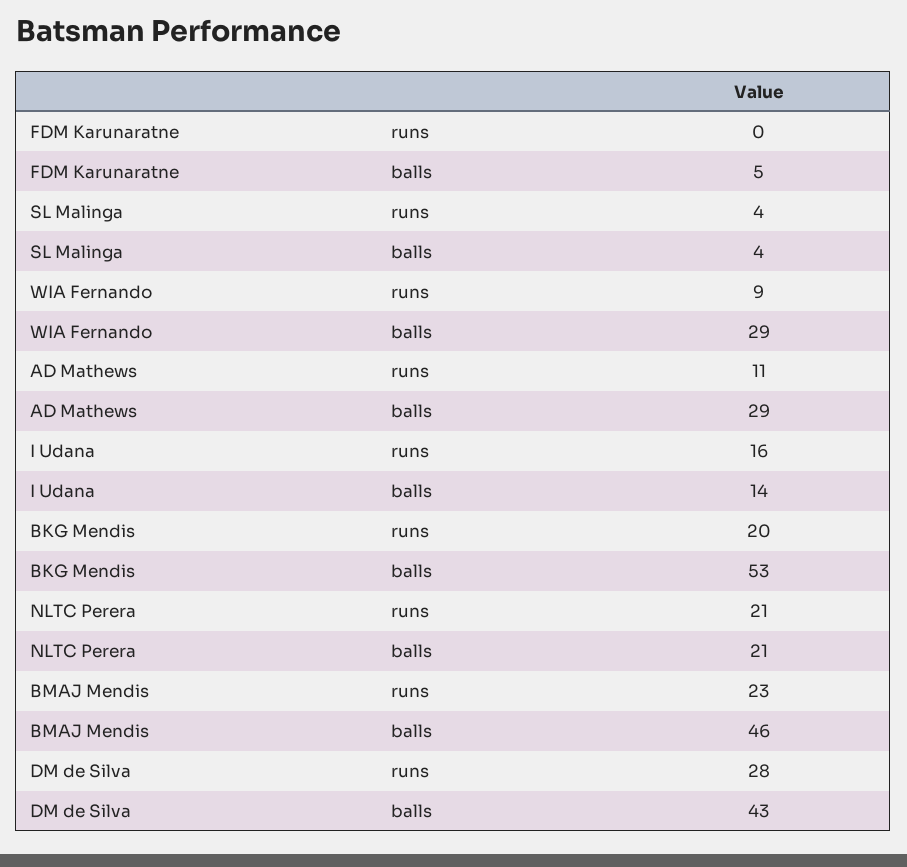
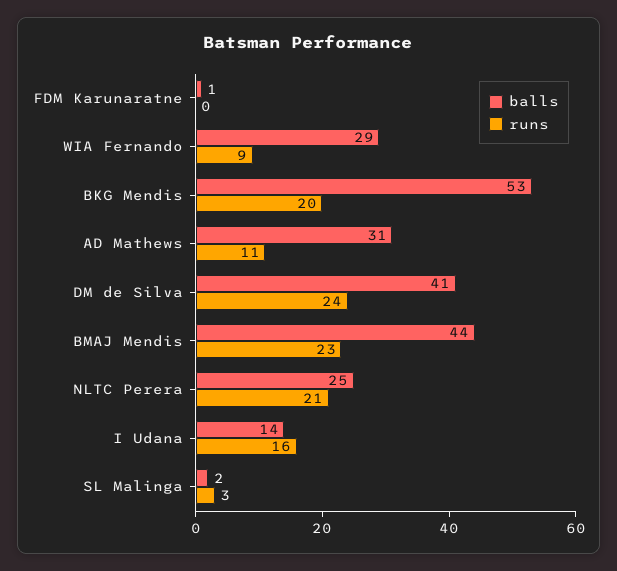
  {
    "runs": {
      "FDM Karunaratne": 0,
-     "SL Malinga": 4,
+     "SL Malinga": 3,
      "WIA Fernando": 9,
      "AD Mathews": 11,
      "I Udana": 16,
      "BKG Mendis": 20,
      "NLTC Perera": 21,
      "BMAJ Mendis": 23,
-     "DM de Silva": 28
+     "DM de Silva": 24
    },
    "balls": {
-     "FDM Karunaratne": 5,
+     "FDM Karunaratne": 1,
-     "SL Malinga": 4,
+     "SL Malinga": 2,
      "WIA Fernando": 29,
-     "AD Mathews": 29,
+     "AD Mathews": 31,
      "I Udana": 14,
      "BKG Mendis": 53,
-     "NLTC Perera": 21,
+     "NLTC Perera": 25,
-     "BMAJ Mendis": 46,
+     "BMAJ Mendis": 44,
-     "DM de Silva": 43
+     "DM de Silva": 41
    }
  }

